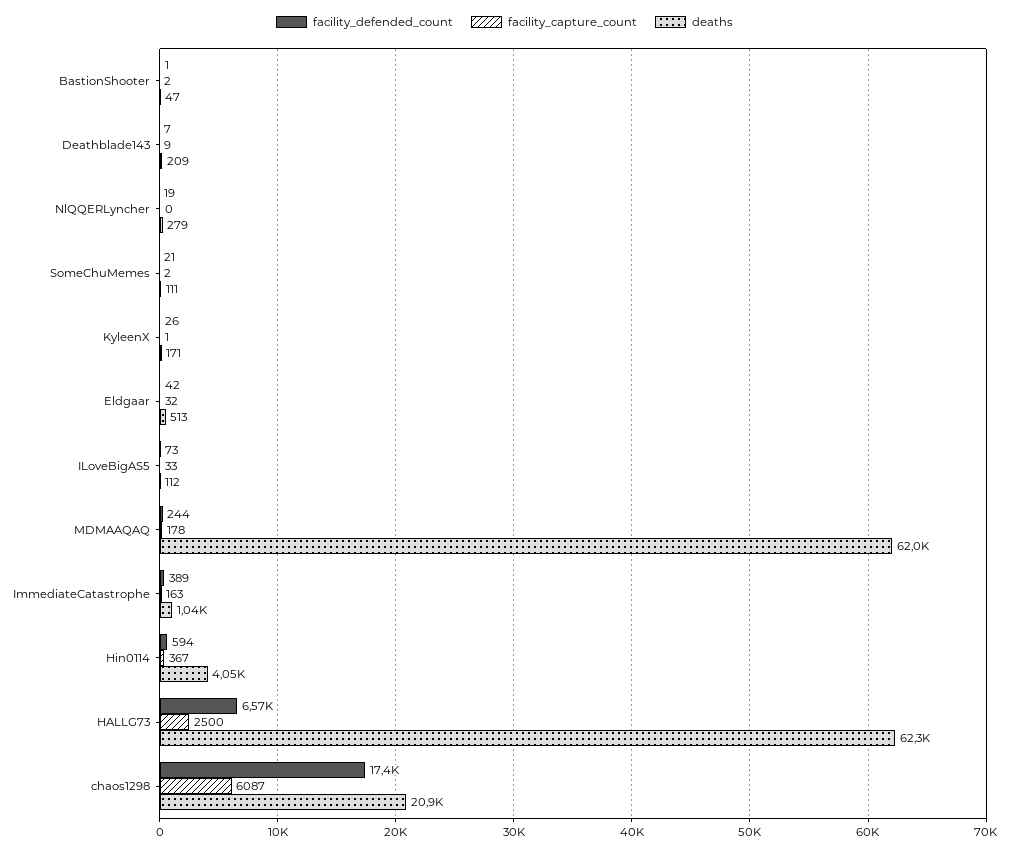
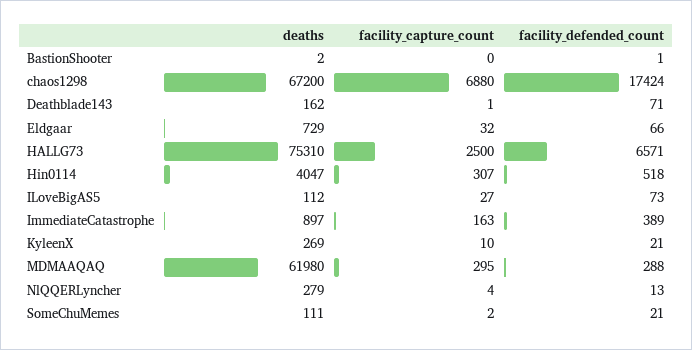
  {
    "facility_defended_count": {
      "BastionShooter": 1,
-     "Deathblade143": 7,
+     "Deathblade143": 71,
-     "NlQQERLyncher": 19,
+     "NlQQERLyncher": 13,
      "SomeChuMemes": 21,
-     "KyleenX": 26,
+     "KyleenX": 21,
-     "Eldgaar": 42,
+     "Eldgaar": 66,
      "ILoveBigAS5": 73,
-     "MDMAAQAQ": 244,
+     "MDMAAQAQ": 288,
      "ImmediateCatastrophe": 389,
-     "Hin0114": 594,
+     "Hin0114": 518,
      "HALLG73": 6571,
      "chaos1298": 17424
    },
    "facility_capture_count": {
-     "BastionShooter": 2,
+     "BastionShooter": 0,
-     "Deathblade143": 9,
+     "Deathblade143": 1,
-     "NlQQERLyncher": 0,
+     "NlQQERLyncher": 4,
      "SomeChuMemes": 2,
-     "KyleenX": 1,
+     "KyleenX": 10,
      "Eldgaar": 32,
-     "ILoveBigAS5": 33,
+     "ILoveBigAS5": 27,
-     "MDMAAQAQ": 178,
+     "MDMAAQAQ": 295,
      "ImmediateCatastrophe": 163,
-     "Hin0114": 367,
+     "Hin0114": 307,
      "HALLG73": 2500,
-     "chaos1298": 6087
+     "chaos1298": 6880
    },
    "deaths": {
-     "BastionShooter": 47,
+     "BastionShooter": 2,
-     "Deathblade143": 209,
+     "Deathblade143": 162,
      "NlQQERLyncher": 279,
      "SomeChuMemes": 111,
-     "KyleenX": 171,
+     "KyleenX": 269,
-     "Eldgaar": 513,
+     "Eldgaar": 729,
      "ILoveBigAS5": 112,
      "MDMAAQAQ": 61980,
-     "ImmediateCatastrophe": 1040,
+     "ImmediateCatastrophe": 897,
      "Hin0114": 4047,
-     "HALLG73": 62300,
+     "HALLG73": 75310,
-     "chaos1298": 20900
+     "chaos1298": 67200
    }
  }

